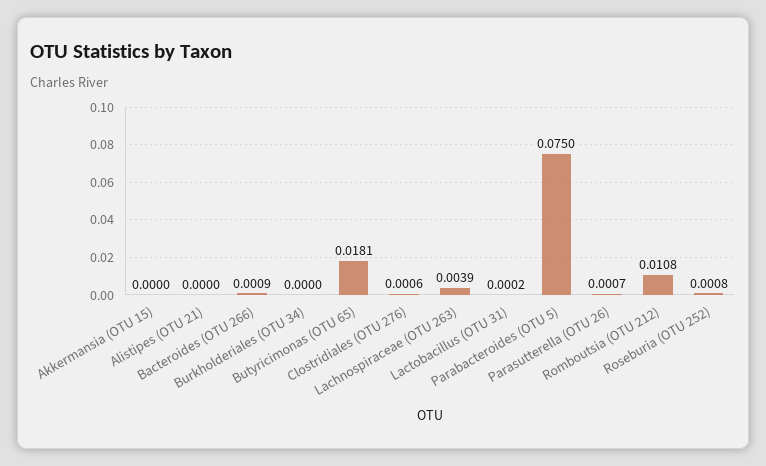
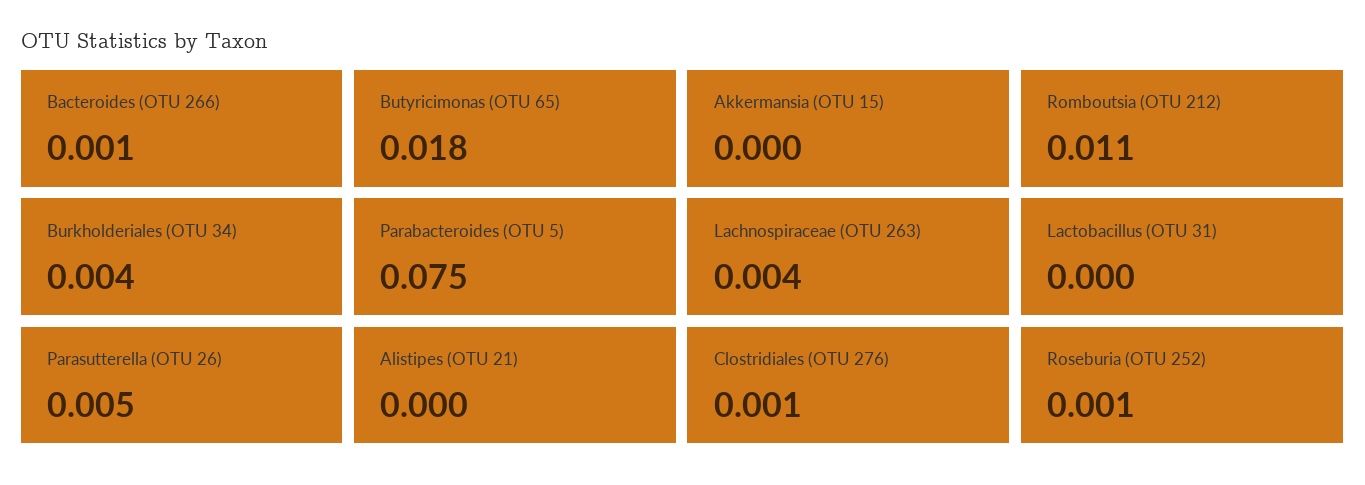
  {
    "Akkermansia (OTU 15)": 0,
    "Alistipes (OTU 21)": 0,
    "Bacteroides (OTU 266)": 0.0009,
-   "Burkholderiales (OTU 34)": 0,
+   "Burkholderiales (OTU 34)": 0.004,
    "Butyricimonas (OTU 65)": 0.0181,
    "Clostridiales (OTU 276)": 0.0006,
    "Lachnospiraceae (OTU 263)": 0.0039,
    "Lactobacillus (OTU 31)": 0.0002,
    "Parabacteroides (OTU 5)": 0.075,
-   "Parasutterella (OTU 26)": 0.0007,
+   "Parasutterella (OTU 26)": 0.005,
    "Romboutsia (OTU 212)": 0.0108,
    "Roseburia (OTU 252)": 0.0008
  }

